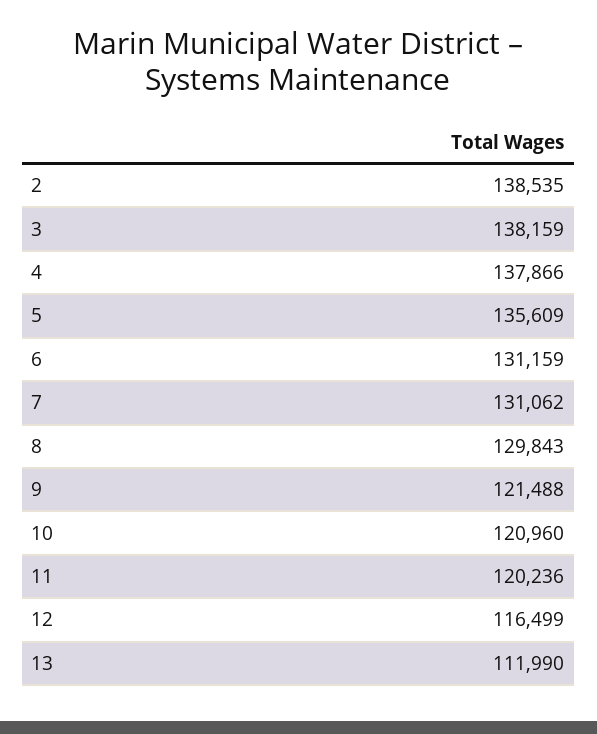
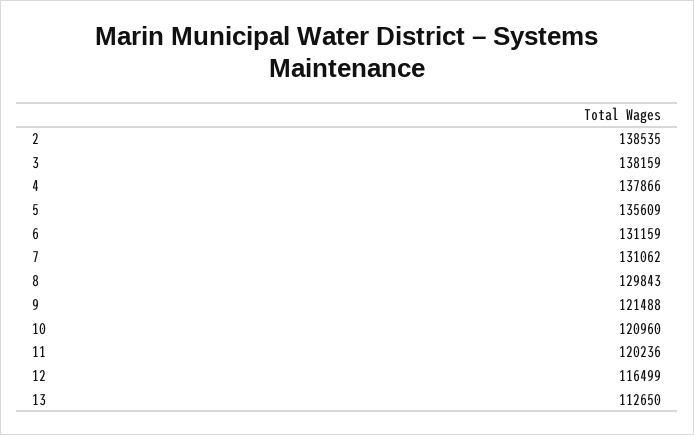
  {
    "2": 138535,
    "3": 138159,
    "4": 137866,
    "5": 135609,
    "6": 131159,
    "7": 131062,
    "8": 129843,
    "9": 121488,
    "10": 120960,
    "11": 120236,
    "12": 116499,
-   "13": 111990
+   "13": 112650
  }

